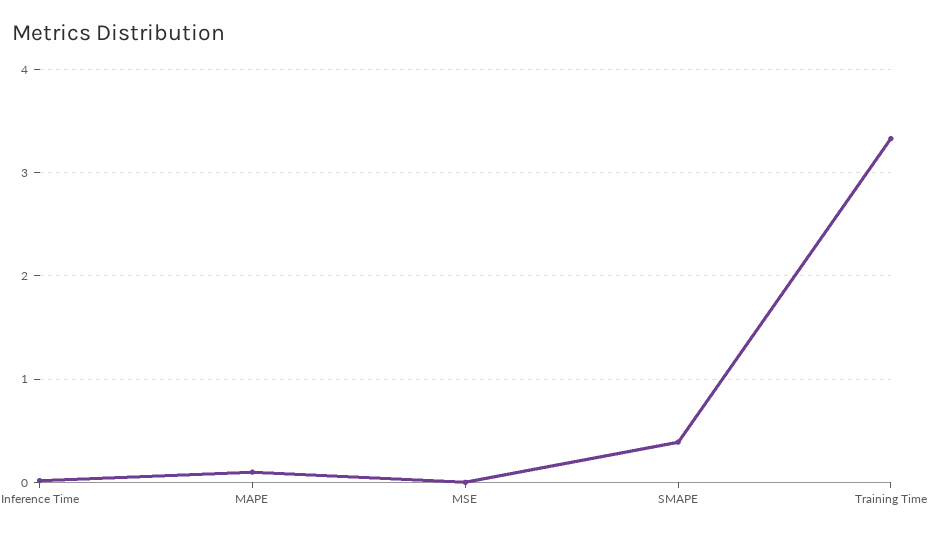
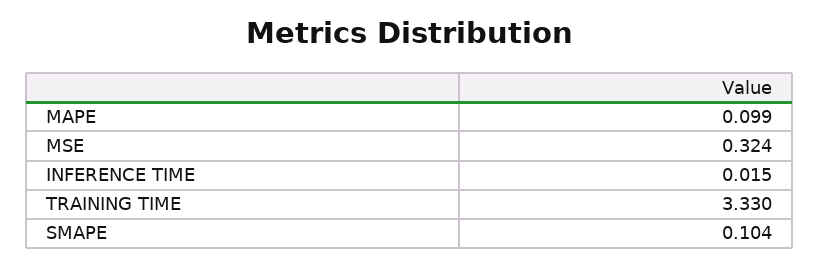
  {
    "Inference Time": 0.015,
    "MAPE": 0.099,
-   "MSE": 0,
+   "MSE": 0.324,
-   "SMAPE": 0.4,
+   "SMAPE": 0.104,
    "Training Time": 3.33
  }

